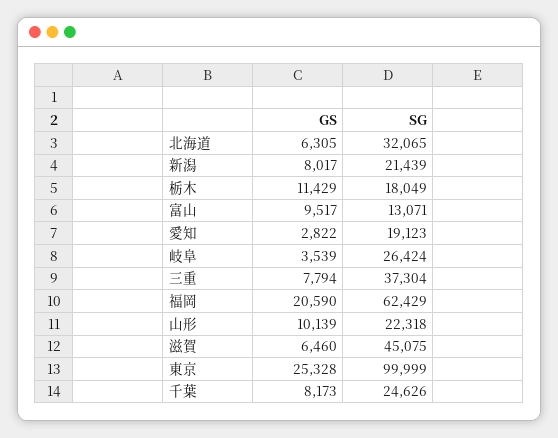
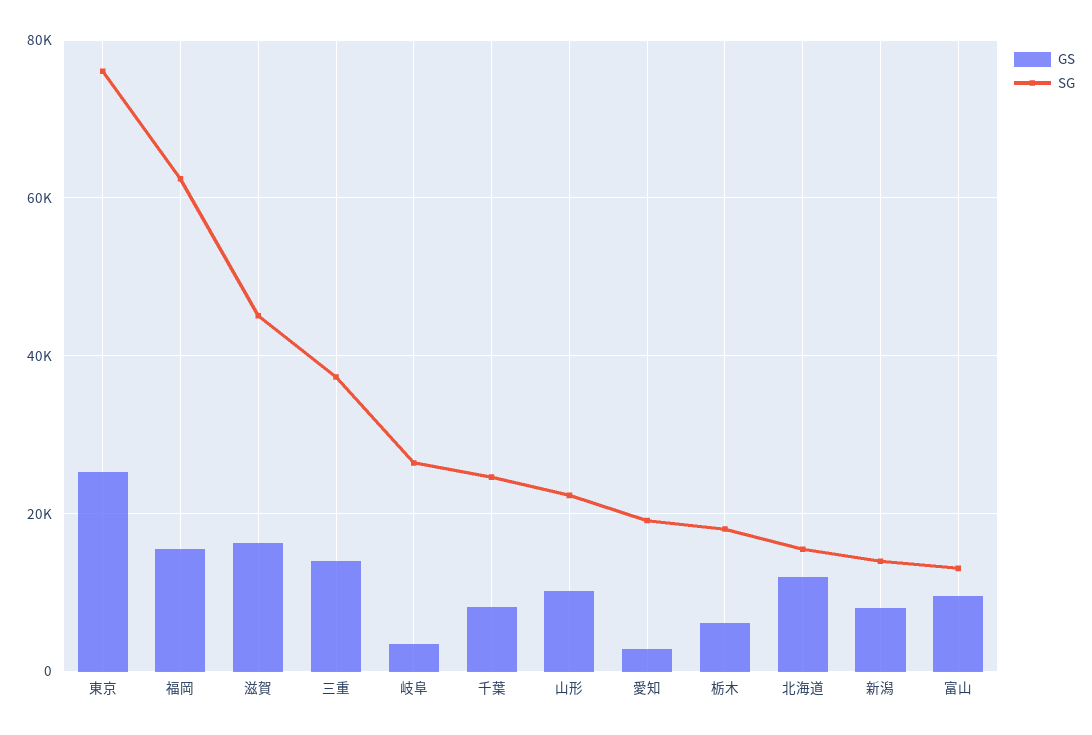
  {
    "GS": {
-     "北海道": 6305,
+     "北海道": 12000,
      "新潟": 8017,
-     "栃木": 11429,
+     "栃木": 6000,
      "富山": 9517,
      "愛知": 2822,
      "岐阜": 3539,
-     "三重": 7794,
+     "三重": 14000,
-     "福岡": 20590,
+     "福岡": 16000,
      "山形": 10139,
-     "滋賀": 6460,
+     "滋賀": 16000,
      "東京": 25328,
      "千葉": 8173
    },
    "SG": {
-     "北海道": 32065,
+     "北海道": 16000,
-     "新潟": 21439,
+     "新潟": 14000,
      "栃木": 18049,
      "富山": 13071,
      "愛知": 19123,
      "岐阜": 26424,
      "三重": 37304,
      "福岡": 62429,
      "山形": 22318,
      "滋賀": 45075,
-     "東京": 99999,
+     "東京": 76000,
      "千葉": 24626
    }
  }

